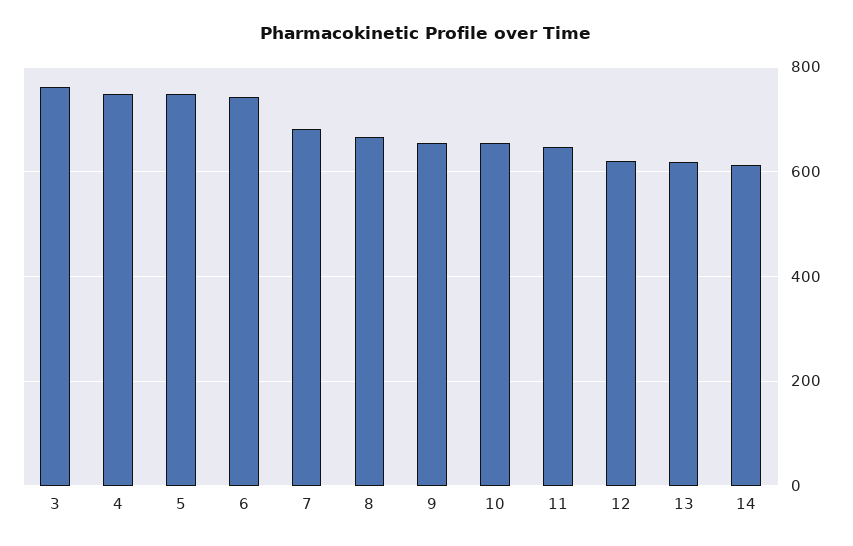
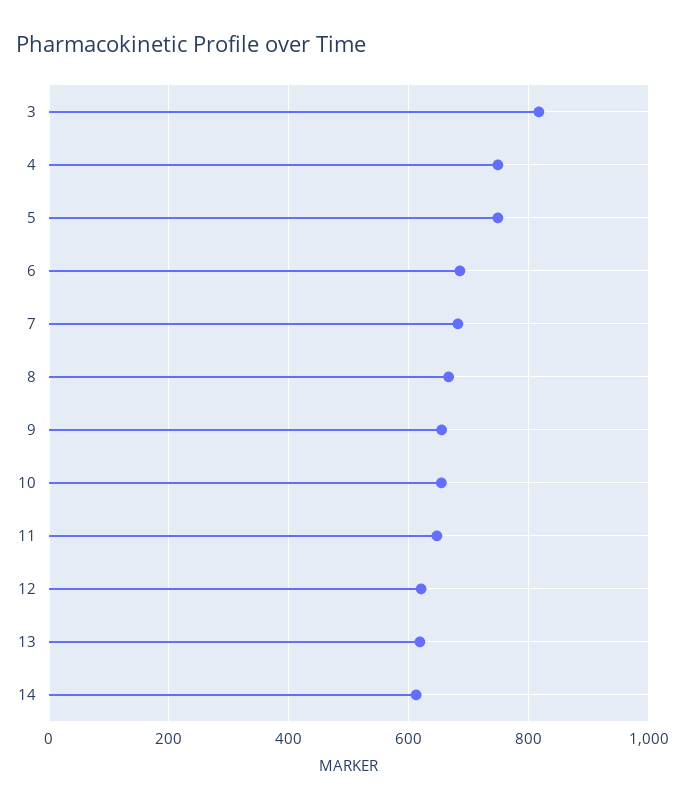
  {
-   "3": 760,
+   "3": 820,
    "4": 740,
    "5": 740,
-   "6": 740,
+   "6": 680,
    "7": 680,
    "8": 660,
    "9": 660,
    "10": 660,
    "11": 640,
    "12": 620,
    "13": 620,
    "14": 620
  }

